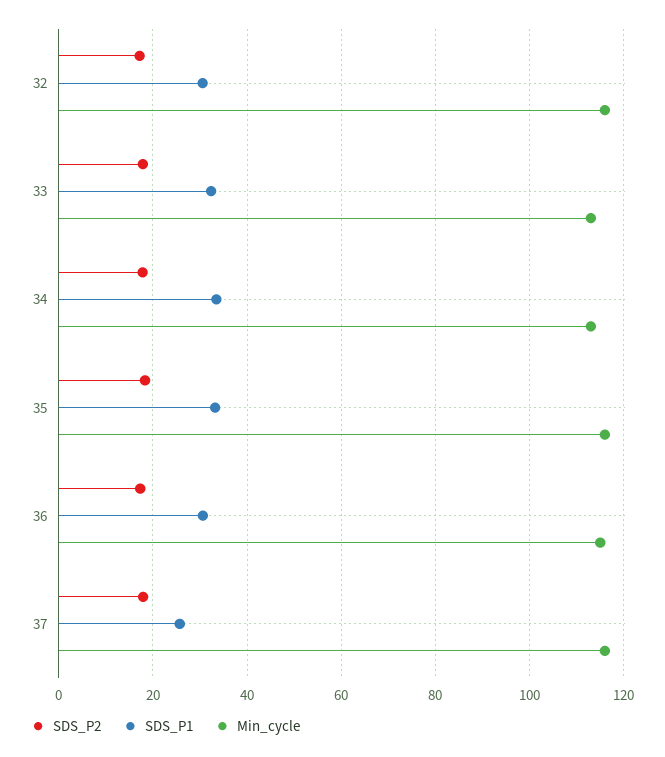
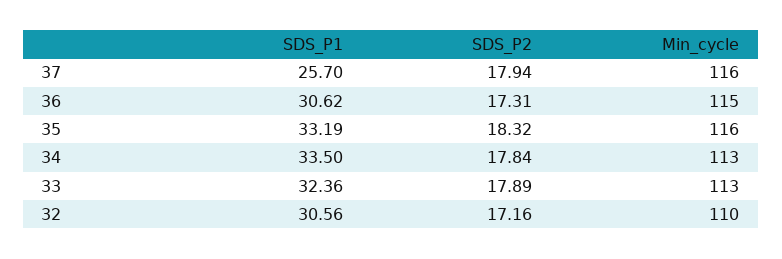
  {
    "SDS_P2": {
      "32": 17.16,
      "33": 17.89,
      "34": 17.84,
      "35": 18.32,
      "36": 17.31,
      "37": 17.94
    },
    "SDS_P1": {
      "32": 30.56,
      "33": 32.36,
      "34": 33.5,
      "35": 33.19,
      "36": 30.62,
      "37": 25.7
    },
    "Min_cycle": {
-     "32": 116,
+     "32": 110,
      "33": 113,
      "34": 113,
      "35": 116,
      "36": 115,
      "37": 116
    }
  }

